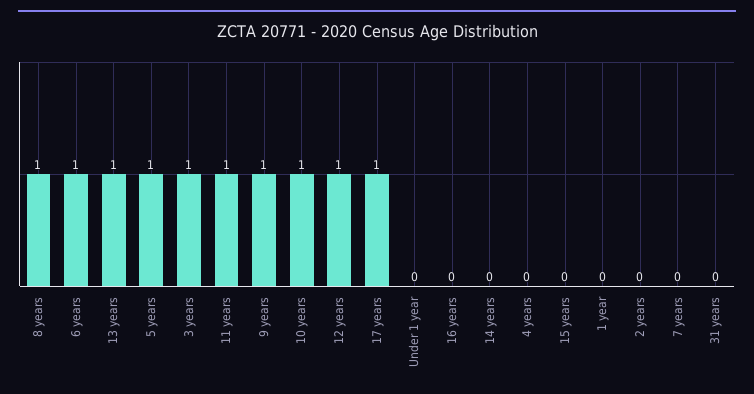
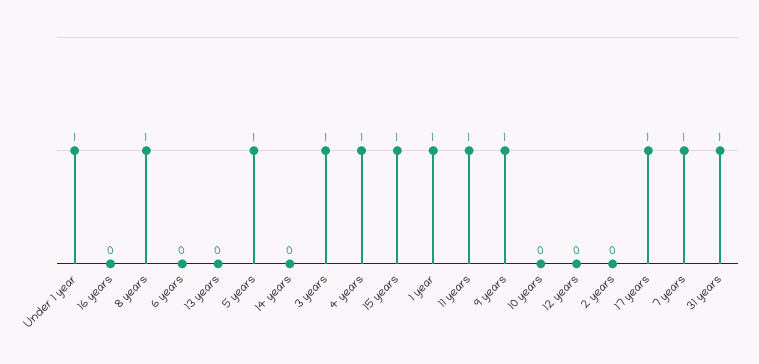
  {
    "8 years": 1,
-   "6 years": 1,
+   "6 years": 0,
-   "13 years": 1,
+   "13 years": 0,
    "5 years": 1,
    "3 years": 1,
    "11 years": 1,
    "9 years": 1,
-   "10 years": 1,
+   "10 years": 0,
-   "12 years": 1,
+   "12 years": 0,
    "17 years": 1,
-   "Under 1 year": 0,
+   "Under 1 year": 1,
    "16 years": 0,
    "14 years": 0,
-   "4 years": 0,
+   "4 years": 1,
-   "15 years": 0,
+   "15 years": 1,
-   "1 year": 0,
+   "1 year": 1,
    "2 years": 0,
-   "7 years": 0,
+   "7 years": 1,
-   "31 years": 0
+   "31 years": 1
  }

